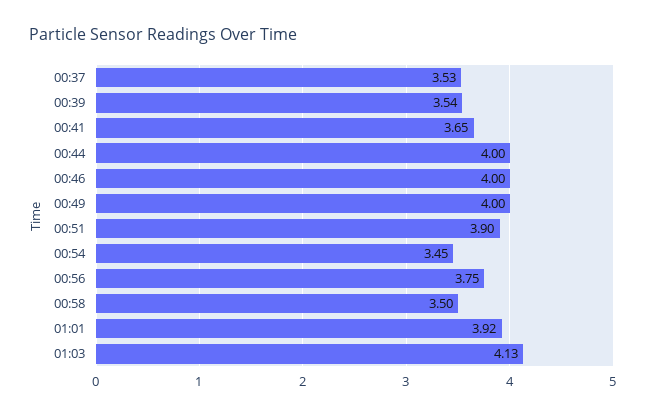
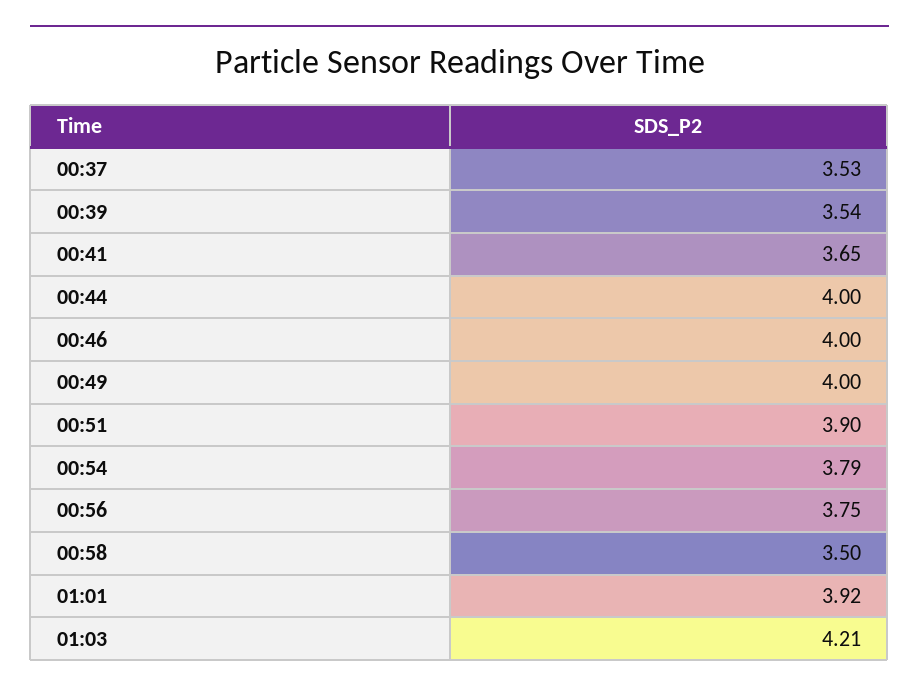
  {
    "00:37": 3.53,
    "00:39": 3.54,
    "00:41": 3.65,
    "00:44": 4,
    "00:46": 4,
    "00:49": 4,
    "00:51": 3.9,
-   "00:54": 3.45,
+   "00:54": 3.79,
    "00:56": 3.75,
    "00:58": 3.5,
    "01:01": 3.92,
-   "01:03": 4.13
+   "01:03": 4.21
  }

